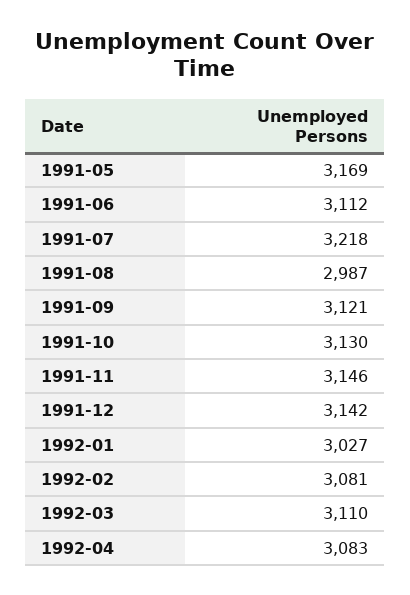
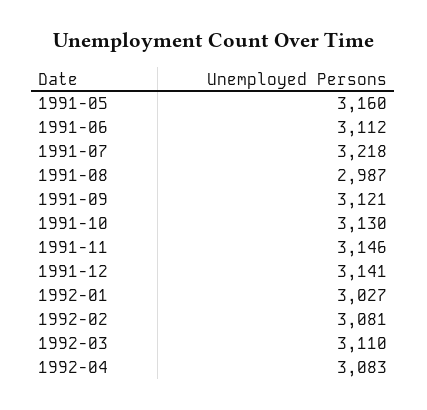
  {
-   "1991-05": 3169,
+   "1991-05": 3160,
    "1991-06": 3112,
    "1991-07": 3218,
    "1991-08": 2987,
    "1991-09": 3121,
    "1991-10": 3130,
    "1991-11": 3146,
-   "1991-12": 3142,
+   "1991-12": 3141,
    "1992-01": 3027,
    "1992-02": 3081,
    "1992-03": 3110,
    "1992-04": 3083
  }

